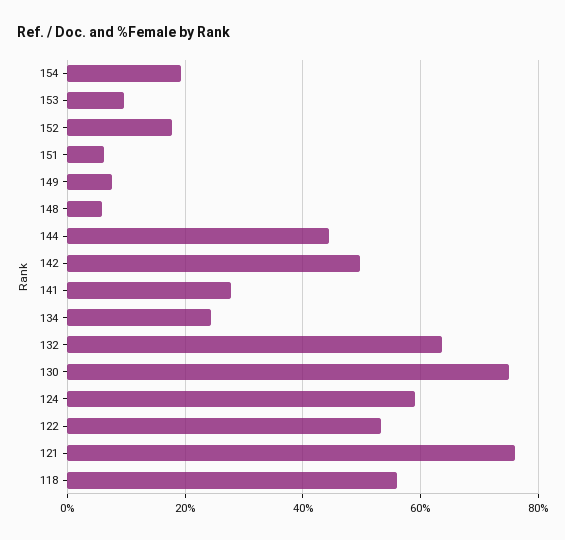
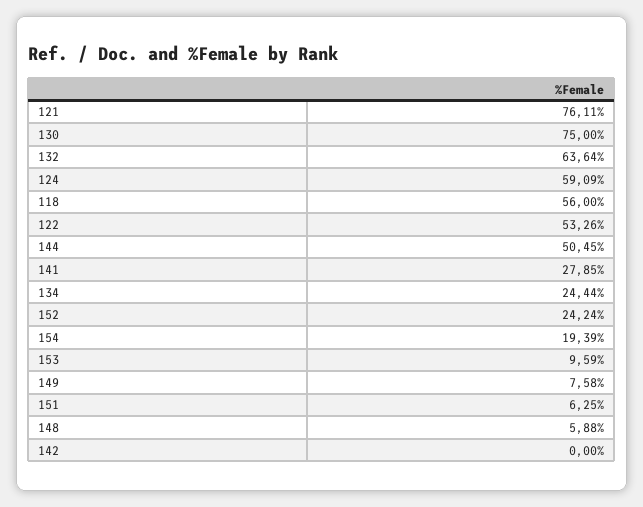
  {
    "154": 19.39,
    "153": 9.59,
-   "152": 18,
+   "152": 24.24,
    "151": 6.25,
    "149": 7.58,
    "148": 5.88,
-   "144": 44,
+   "144": 50.45,
-   "142": 50,
+   "142": 0,
    "141": 27.85,
    "134": 24.44,
    "132": 63.64,
    "130": 75,
    "124": 59.09,
    "122": 53.26,
    "121": 76.11,
    "118": 56
  }

